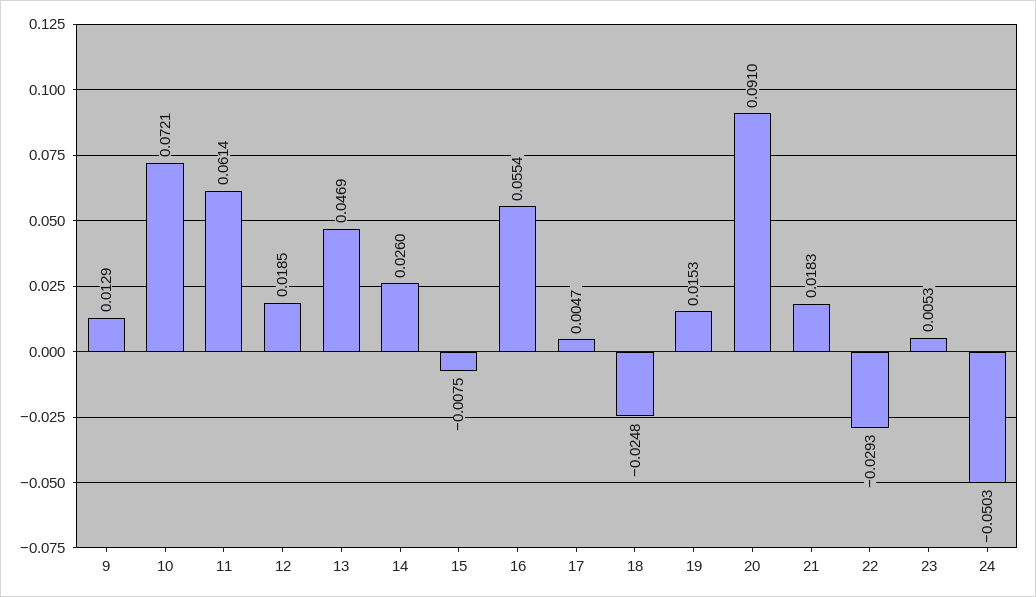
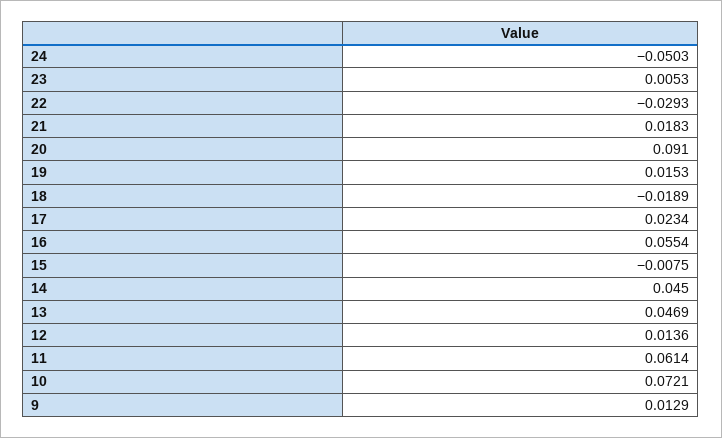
  {
    "9": 0.0129,
    "10": 0.0721,
    "11": 0.0614,
-   "12": 0.0185,
+   "12": 0.0136,
    "13": 0.0469,
-   "14": 0.026,
+   "14": 0.045,
    "15": -0.0075,
    "16": 0.0554,
-   "17": 0.0047,
+   "17": 0.0234,
-   "18": -0.0248,
+   "18": -0.0189,
    "19": 0.0153,
    "20": 0.091,
    "21": 0.0183,
    "22": -0.0293,
    "23": 0.0053,
    "24": -0.0503
  }

